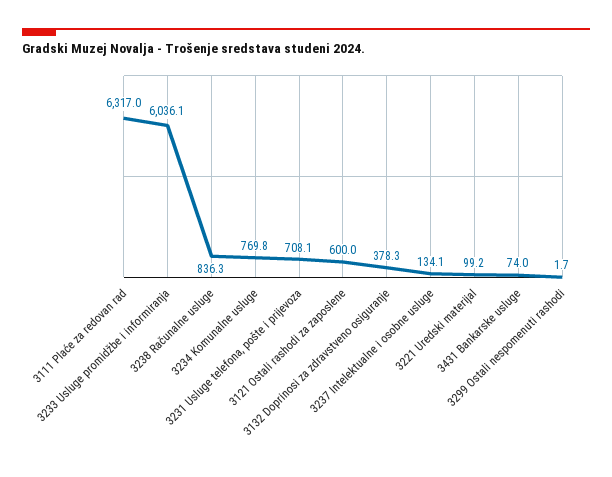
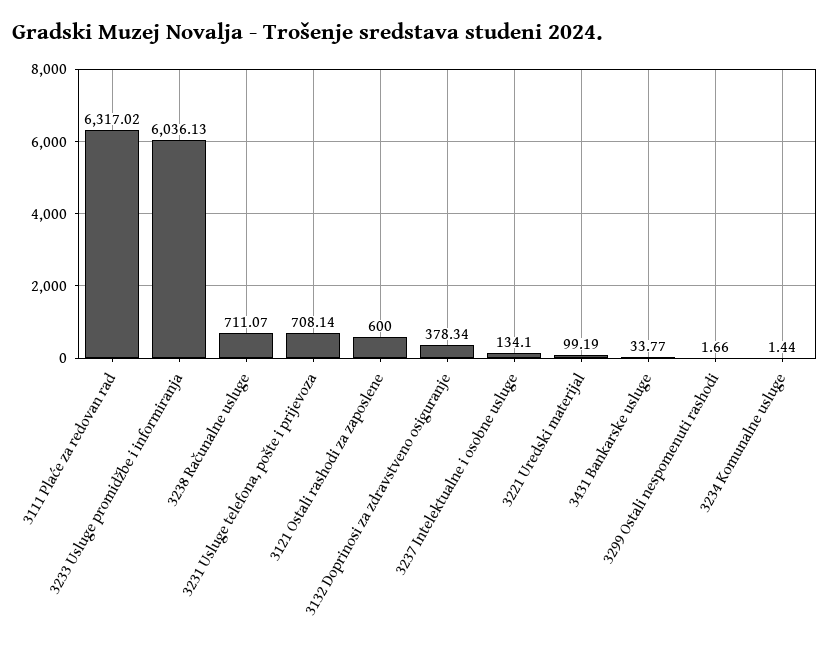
  {
    "3111 Plaće za redovan rad": 6317.02,
    "3233 Usluge promidžbe i informiranja": 6036.13,
-   "3238 Računalne usluge": 836.3,
+   "3238 Računalne usluge": 711.07,
-   "3234 Komunalne usluge": 769.8,
+   "3234 Komunalne usluge": 1.44,
    "3231 Usluge telefona, pošte i prijevoza": 708.14,
    "3121 Ostali rashodi za zaposlene": 600,
    "3132 Doprinosi za zdravstveno osiguranje": 378.34,
    "3237 Intelektualne i osobne usluge": 134.1,
    "3221 Uredski materijal": 99.19,
-   "3431 Bankarske usluge": 74,
+   "3431 Bankarske usluge": 33.77,
    "3299 Ostali nespomenuti rashodi": 1.66
  }

